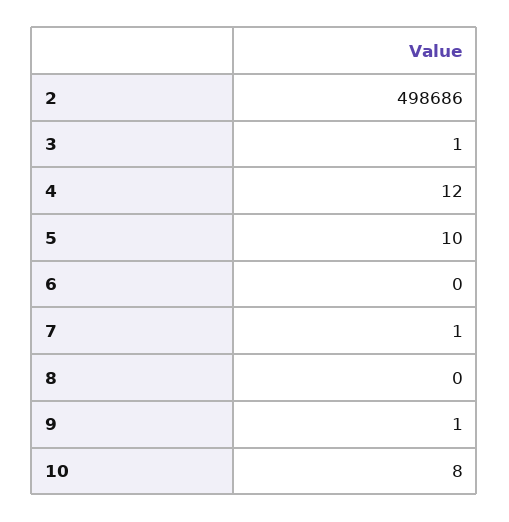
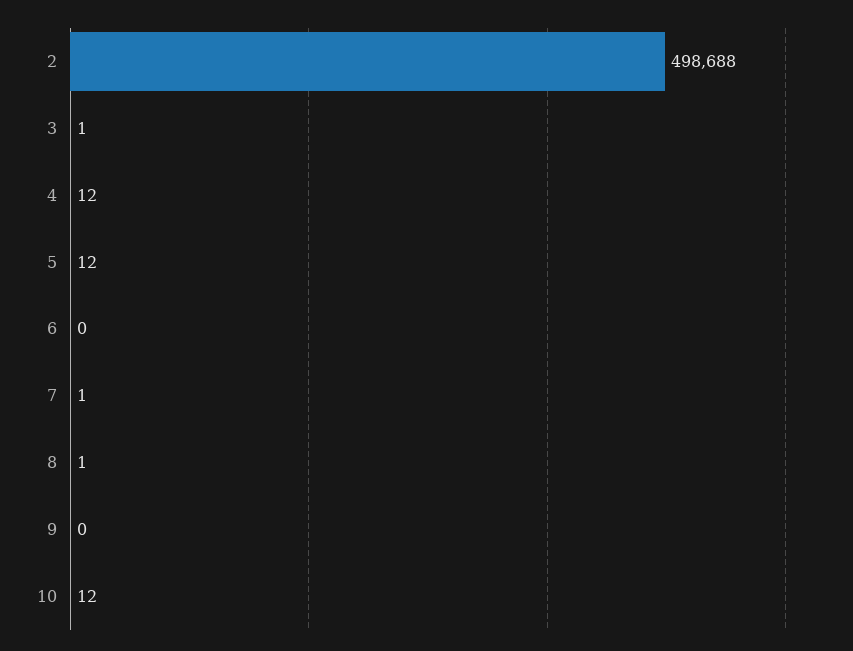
  {
-   "2": 498686,
+   "2": 498688,
    "3": 1,
    "4": 12,
-   "5": 10,
+   "5": 12,
    "6": 0,
    "7": 1,
-   "8": 0,
+   "8": 1,
-   "9": 1,
+   "9": 0,
-   "10": 8
+   "10": 12
  }

